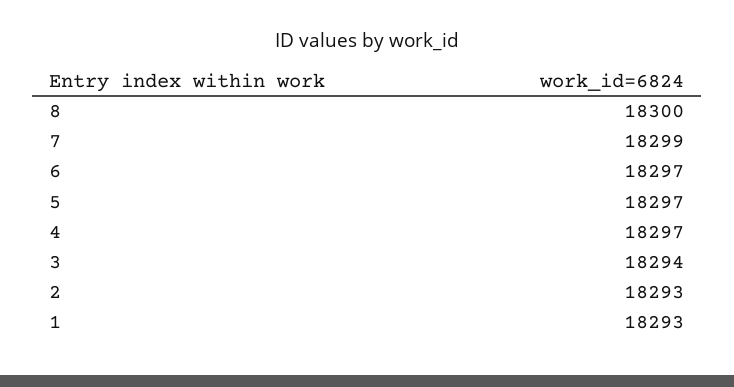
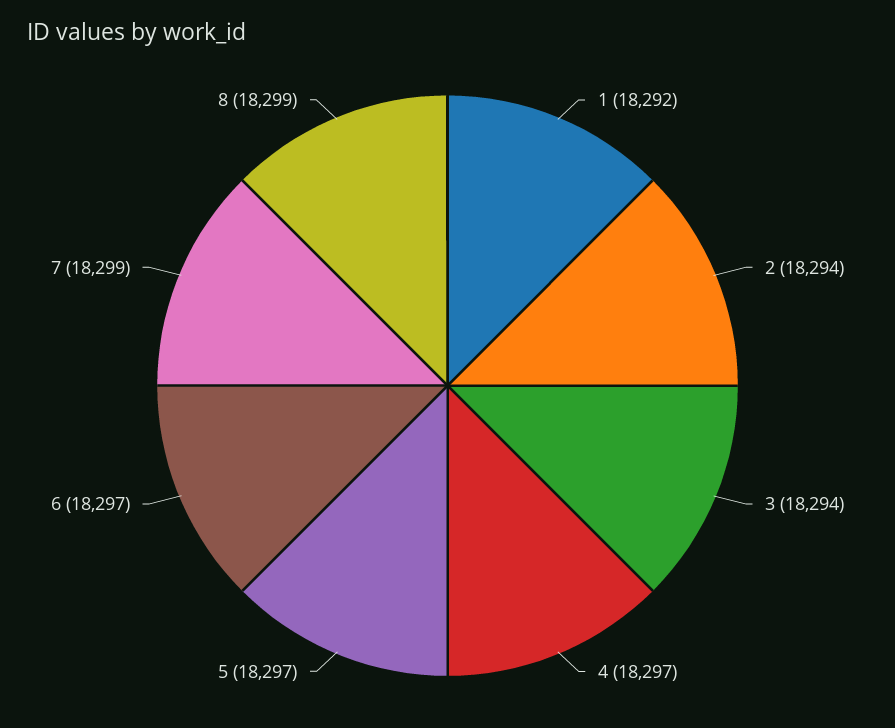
  {
-   "8": 18300,
+   "8": 18299,
    "7": 18299,
    "6": 18297,
    "5": 18297,
    "4": 18297,
    "3": 18294,
-   "2": 18293,
+   "2": 18294,
-   "1": 18293
+   "1": 18292
  }

